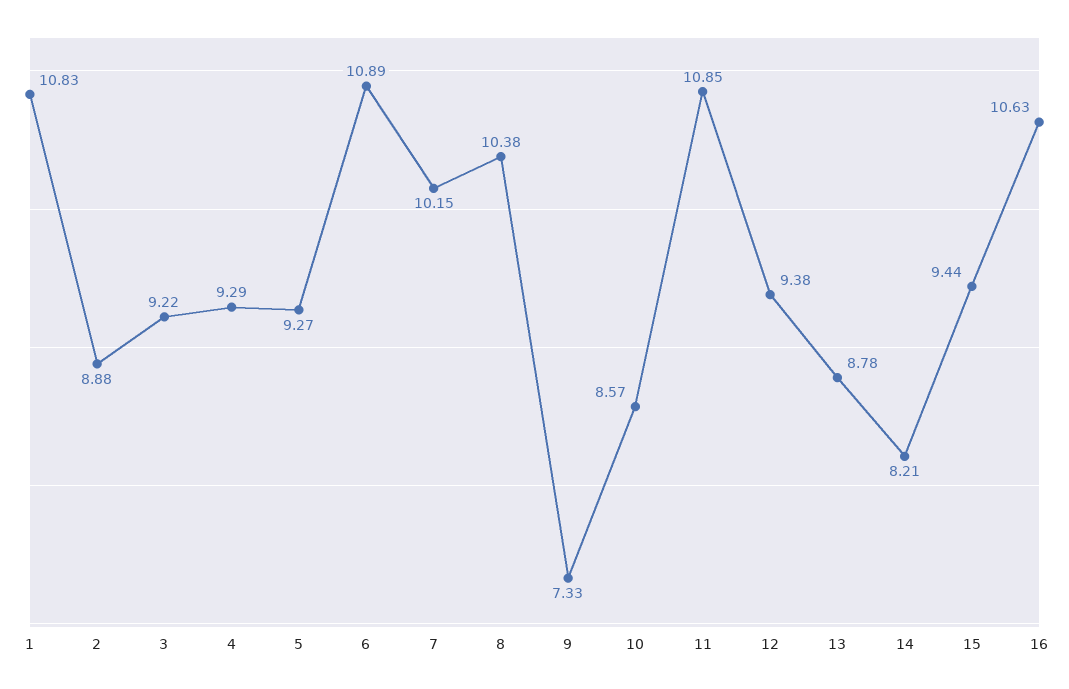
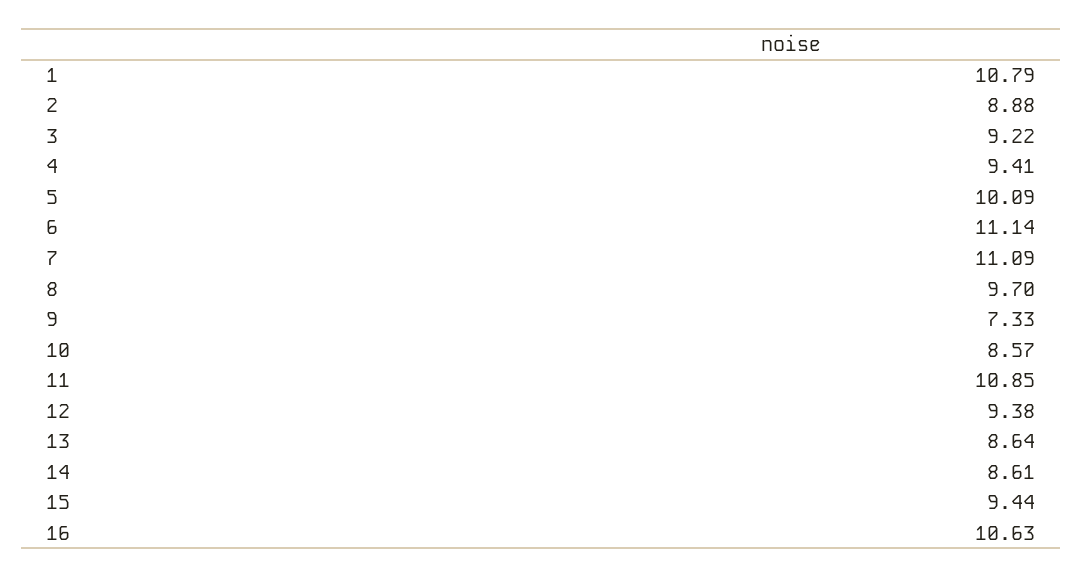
  {
-   "1": 10.83,
+   "1": 10.79,
    "2": 8.88,
    "3": 9.22,
-   "4": 9.29,
+   "4": 9.41,
-   "5": 9.27,
+   "5": 10.09,
-   "6": 10.89,
+   "6": 11.14,
-   "7": 10.15,
+   "7": 11.09,
-   "8": 10.38,
+   "8": 9.7,
    "9": 7.33,
    "10": 8.57,
    "11": 10.85,
    "12": 9.38,
-   "13": 8.78,
+   "13": 8.64,
-   "14": 8.21,
+   "14": 8.61,
    "15": 9.44,
    "16": 10.63
  }

